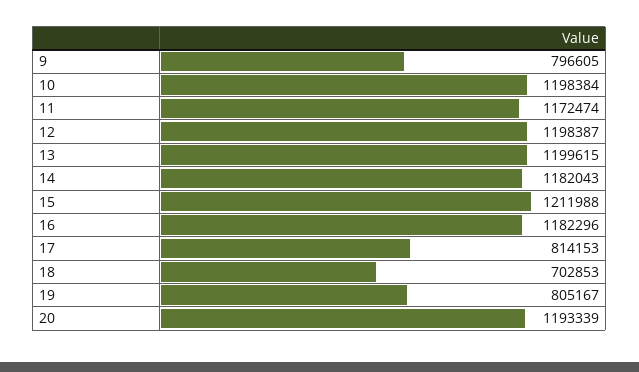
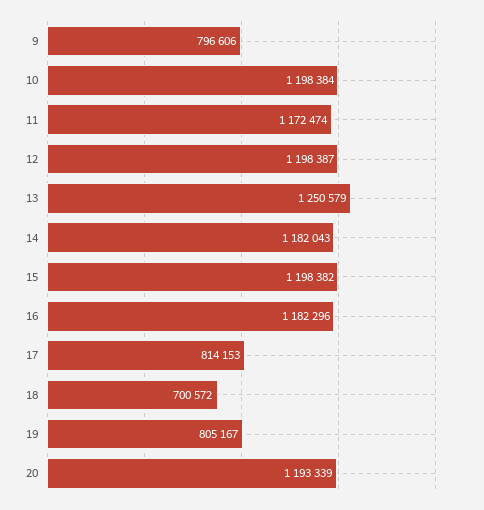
  {
-   "9": 796605,
+   "9": 796606,
    "10": 1198384,
    "11": 1172474,
    "12": 1198387,
-   "13": 1199615,
+   "13": 1250579,
    "14": 1182043,
-   "15": 1211988,
+   "15": 1198382,
    "16": 1182296,
    "17": 814153,
-   "18": 702853,
+   "18": 700572,
    "19": 805167,
    "20": 1193339
  }

